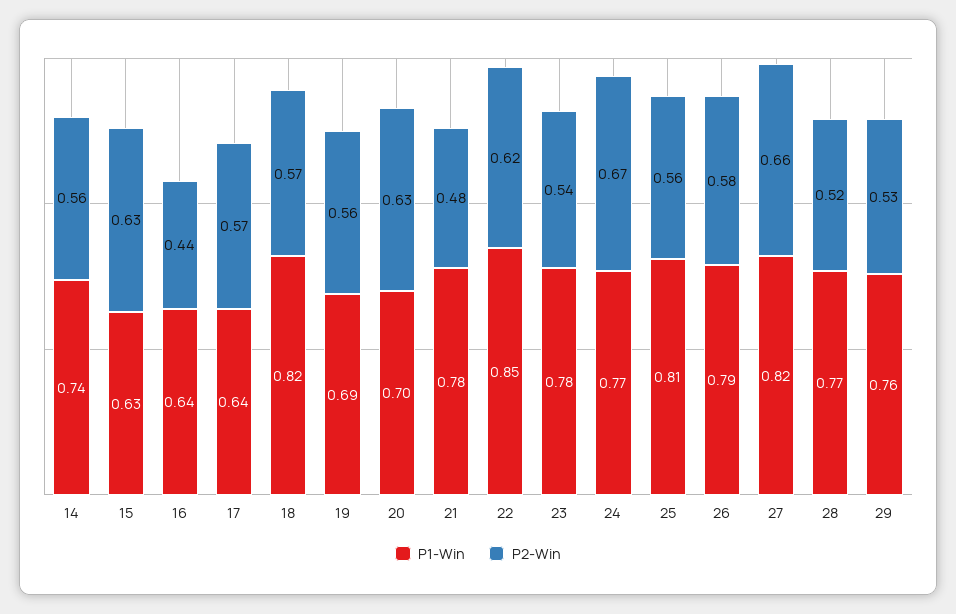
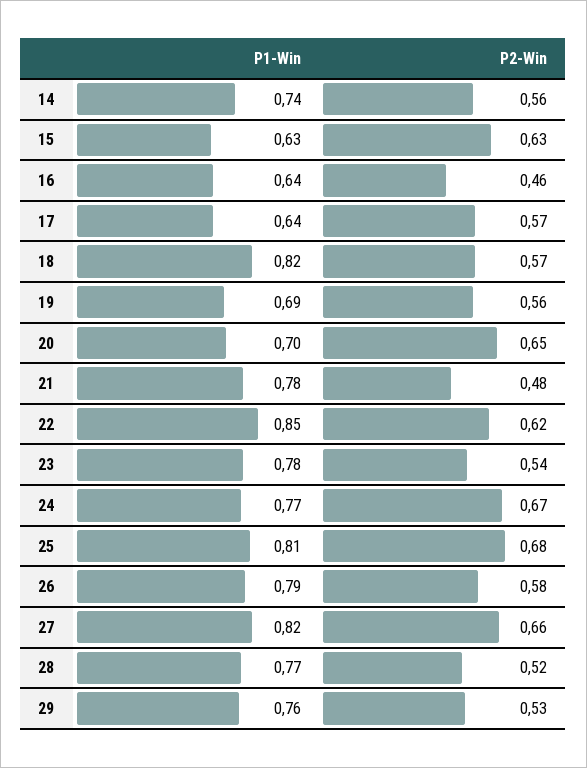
  {
    "P1-Win": {
      "14": 0.74,
      "15": 0.63,
      "16": 0.64,
      "17": 0.64,
      "18": 0.82,
      "19": 0.69,
      "20": 0.7,
      "21": 0.78,
      "22": 0.85,
      "23": 0.78,
      "24": 0.77,
      "25": 0.81,
      "26": 0.79,
      "27": 0.82,
      "28": 0.77,
      "29": 0.76
    },
    "P2-Win": {
      "14": 0.56,
      "15": 0.63,
-     "16": 0.44,
+     "16": 0.46,
      "17": 0.57,
      "18": 0.57,
      "19": 0.56,
-     "20": 0.63,
+     "20": 0.65,
      "21": 0.48,
      "22": 0.62,
      "23": 0.54,
      "24": 0.67,
-     "25": 0.56,
+     "25": 0.68,
      "26": 0.58,
      "27": 0.66,
      "28": 0.52,
      "29": 0.53
    }
  }

